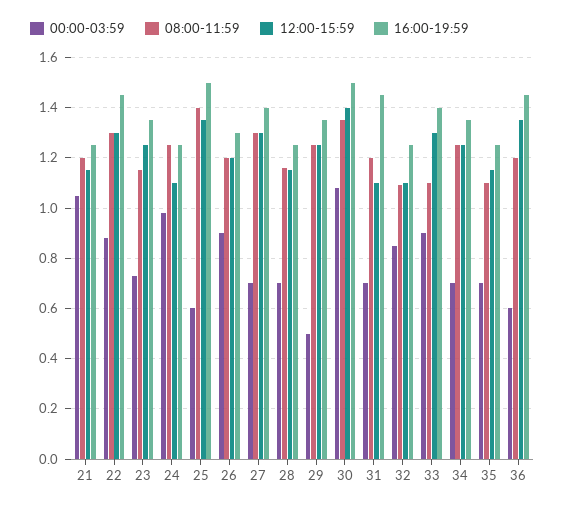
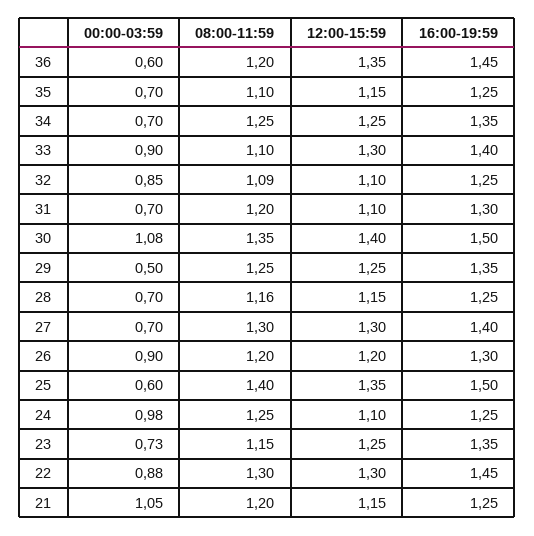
  {
    "00:00-03:59": {
      "21": 1.05,
      "22": 0.88,
      "23": 0.73,
      "24": 0.98,
      "25": 0.6,
      "26": 0.9,
      "27": 0.7,
      "28": 0.7,
      "29": 0.5,
      "30": 1.08,
      "31": 0.7,
      "32": 0.85,
      "33": 0.9,
      "34": 0.7,
      "35": 0.7,
      "36": 0.6
    },
    "08:00-11:59": {
      "21": 1.2,
      "22": 1.3,
      "23": 1.15,
      "24": 1.25,
      "25": 1.4,
      "26": 1.2,
      "27": 1.3,
      "28": 1.16,
      "29": 1.25,
      "30": 1.35,
      "31": 1.2,
      "32": 1.09,
      "33": 1.1,
      "34": 1.25,
      "35": 1.1,
      "36": 1.2
    },
    "12:00-15:59": {
      "21": 1.15,
      "22": 1.3,
      "23": 1.25,
      "24": 1.1,
      "25": 1.35,
      "26": 1.2,
      "27": 1.3,
      "28": 1.15,
      "29": 1.25,
      "30": 1.4,
      "31": 1.1,
      "32": 1.1,
      "33": 1.3,
      "34": 1.25,
      "35": 1.15,
      "36": 1.35
    },
    "16:00-19:59": {
      "21": 1.25,
      "22": 1.45,
      "23": 1.35,
      "24": 1.25,
      "25": 1.5,
      "26": 1.3,
      "27": 1.4,
      "28": 1.25,
      "29": 1.35,
      "30": 1.5,
-     "31": 1.45,
+     "31": 1.3,
      "32": 1.25,
      "33": 1.4,
      "34": 1.35,
      "35": 1.25,
      "36": 1.45
    }
  }

